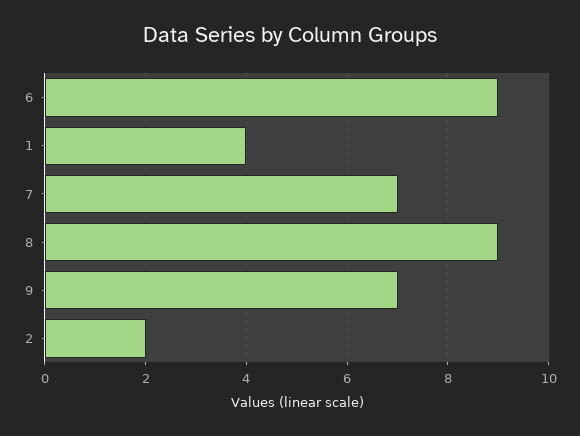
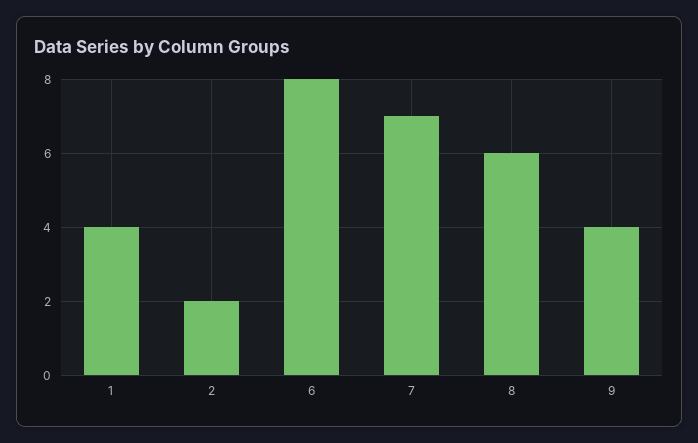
  {
-   "6": 9,
+   "6": 8,
    "1": 4,
    "7": 7,
-   "8": 9,
+   "8": 6,
-   "9": 7,
+   "9": 4,
    "2": 2
  }

